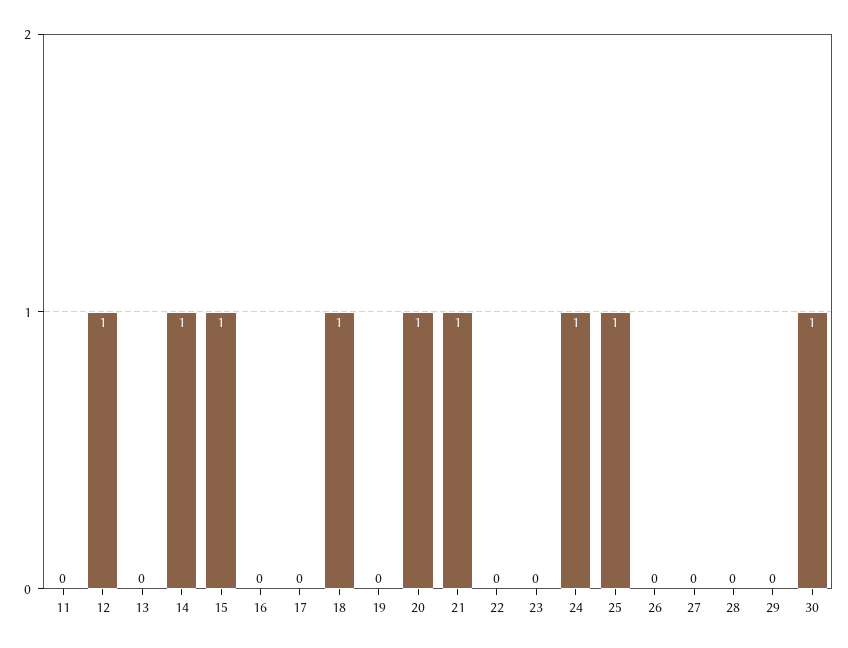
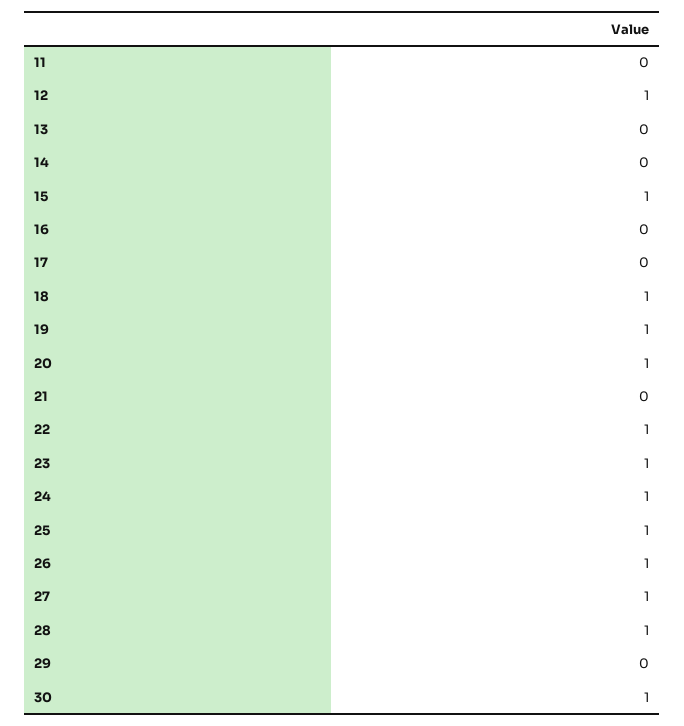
  {
    "11": 0,
    "12": 1,
    "13": 0,
-   "14": 1,
+   "14": 0,
    "15": 1,
    "16": 0,
    "17": 0,
    "18": 1,
-   "19": 0,
+   "19": 1,
    "20": 1,
-   "21": 1,
+   "21": 0,
-   "22": 0,
+   "22": 1,
-   "23": 0,
+   "23": 1,
    "24": 1,
    "25": 1,
-   "26": 0,
+   "26": 1,
-   "27": 0,
+   "27": 1,
-   "28": 0,
+   "28": 1,
    "29": 0,
    "30": 1
  }

